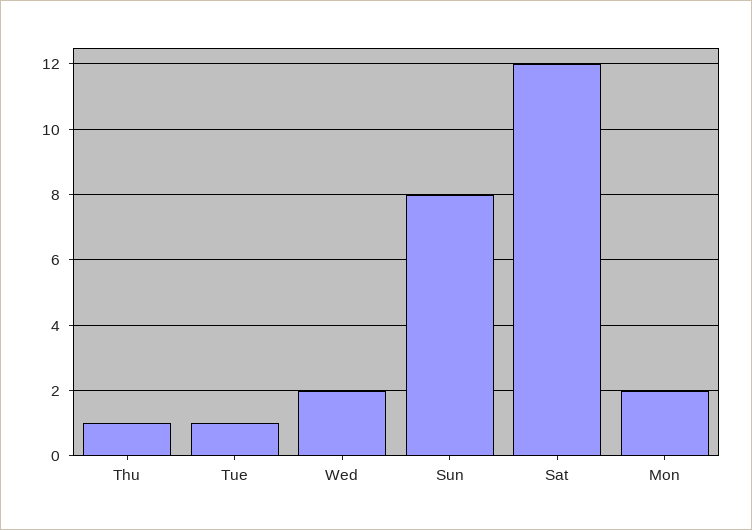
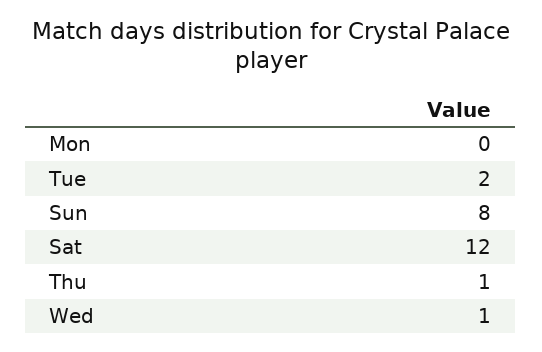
  {
    "Thu": 1,
-   "Tue": 1,
+   "Tue": 2,
-   "Wed": 2,
+   "Wed": 1,
    "Sun": 8,
    "Sat": 12,
-   "Mon": 2
+   "Mon": 0
  }

